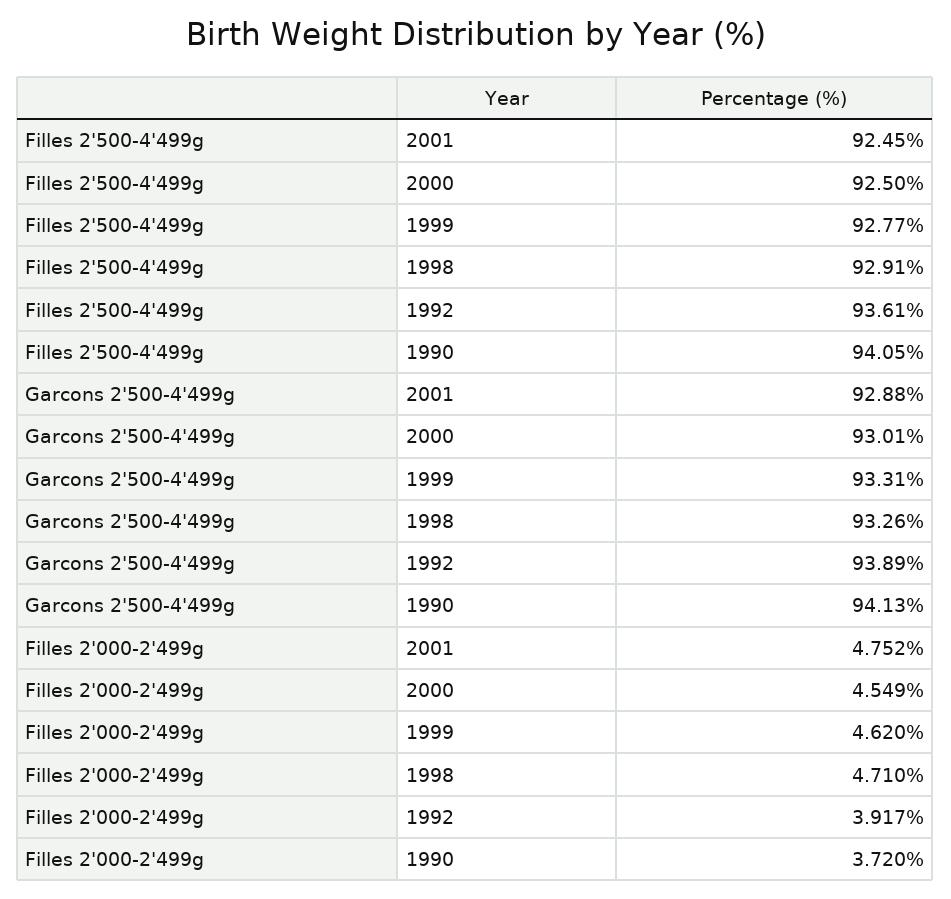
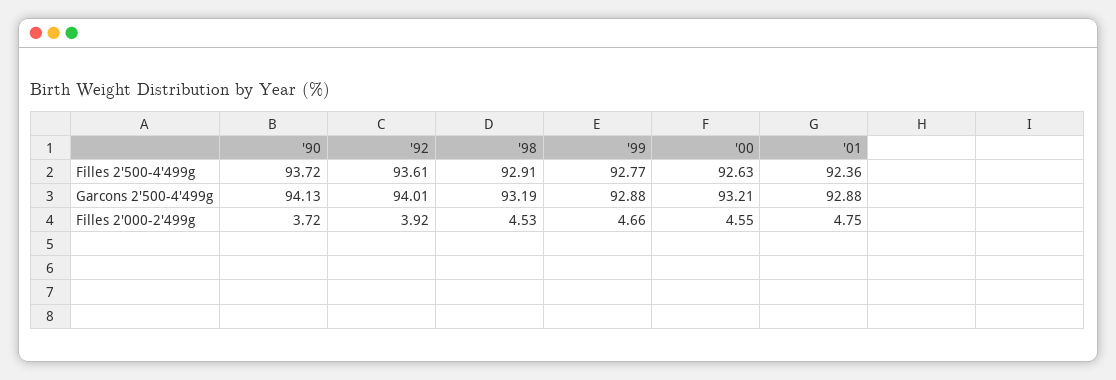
  {
    "Filles 2'500-4'499g": {
-     "2001": 92.45,
+     "2001": 92.36,
-     "2000": 92.5,
+     "2000": 92.63,
      "1999": 92.77,
      "1998": 92.91,
      "1992": 93.61,
-     "1990": 94.05
+     "1990": 93.72
    },
    "Garcons 2'500-4'499g": {
      "2001": 92.88,
-     "2000": 93.01,
+     "2000": 93.21,
-     "1999": 93.31,
+     "1999": 92.88,
-     "1998": 93.26,
+     "1998": 93.19,
-     "1992": 93.89,
+     "1992": 94.01,
      "1990": 94.13
    },
    "Filles 2'000-2'499g": {
      "2001": 4.752,
      "2000": 4.549,
-     "1999": 4.62,
+     "1999": 4.66,
-     "1998": 4.71,
+     "1998": 4.53,
      "1992": 3.917,
      "1990": 3.72
    }
  }

